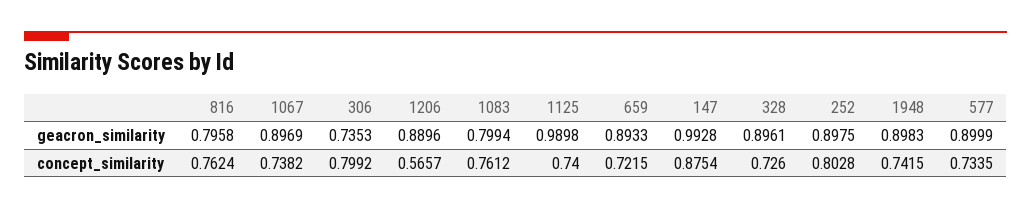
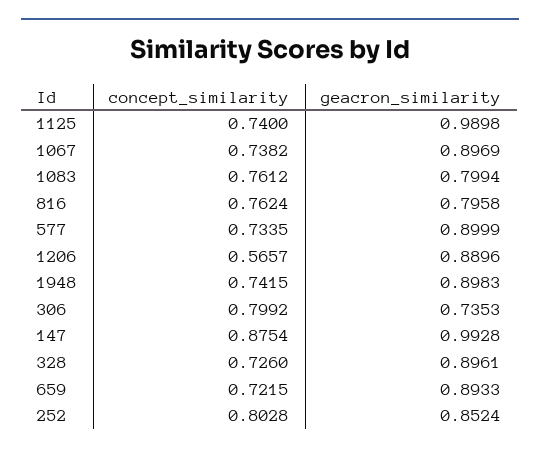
  {
    "816": {
      "geacron_similarity": 0.7958,
      "concept_similarity": 0.7624
    },
    "1067": {
      "geacron_similarity": 0.8969,
      "concept_similarity": 0.7382
    },
    "306": {
      "geacron_similarity": 0.7353,
      "concept_similarity": 0.7992
    },
    "1206": {
      "geacron_similarity": 0.8896,
      "concept_similarity": 0.5657
    },
    "1083": {
      "geacron_similarity": 0.7994,
      "concept_similarity": 0.7612
    },
    "1125": {
      "geacron_similarity": 0.9898,
      "concept_similarity": 0.74
    },
    "659": {
      "geacron_similarity": 0.8933,
      "concept_similarity": 0.7215
    },
    "147": {
      "geacron_similarity": 0.9928,
      "concept_similarity": 0.8754
    },
    "328": {
      "geacron_similarity": 0.8961,
      "concept_similarity": 0.726
    },
    "252": {
-     "geacron_similarity": 0.8975,
+     "geacron_similarity": 0.8524,
      "concept_similarity": 0.8028
    },
    "1948": {
      "geacron_similarity": 0.8983,
      "concept_similarity": 0.7415
    },
    "577": {
      "geacron_similarity": 0.8999,
      "concept_similarity": 0.7335
    }
  }

